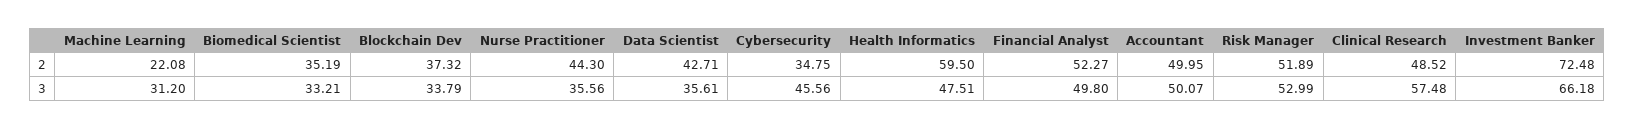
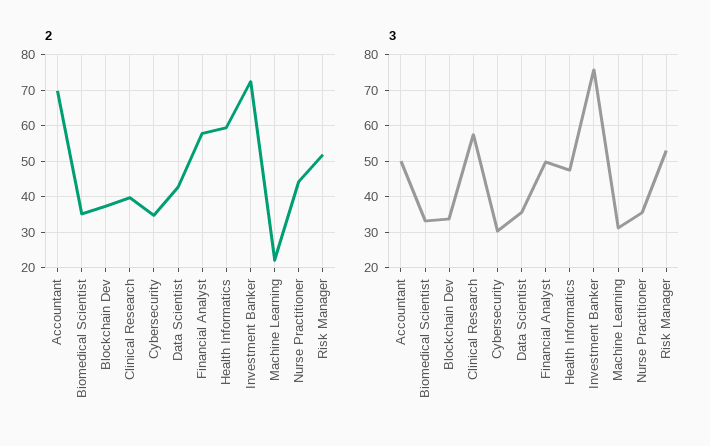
  {
    "2": {
      "Machine Learning": 22.08,
      "Biomedical Scientist": 35.19,
      "Blockchain Dev": 37.32,
      "Nurse Practitioner": 44.3,
      "Data Scientist": 42.71,
      "Cybersecurity": 34.75,
      "Health Informatics": 59.5,
-     "Financial Analyst": 52.27,
+     "Financial Analyst": 58,
-     "Accountant": 49.95,
+     "Accountant": 70,
      "Risk Manager": 51.89,
-     "Clinical Research": 48.52,
+     "Clinical Research": 40,
      "Investment Banker": 72.48
    },
    "3": {
      "Machine Learning": 31.2,
      "Biomedical Scientist": 33.21,
      "Blockchain Dev": 33.79,
      "Nurse Practitioner": 35.56,
      "Data Scientist": 35.61,
-     "Cybersecurity": 45.56,
+     "Cybersecurity": 30,
      "Health Informatics": 47.51,
      "Financial Analyst": 49.8,
      "Accountant": 50.07,
      "Risk Manager": 52.99,
      "Clinical Research": 57.48,
-     "Investment Banker": 66.18
+     "Investment Banker": 76
    }
  }

